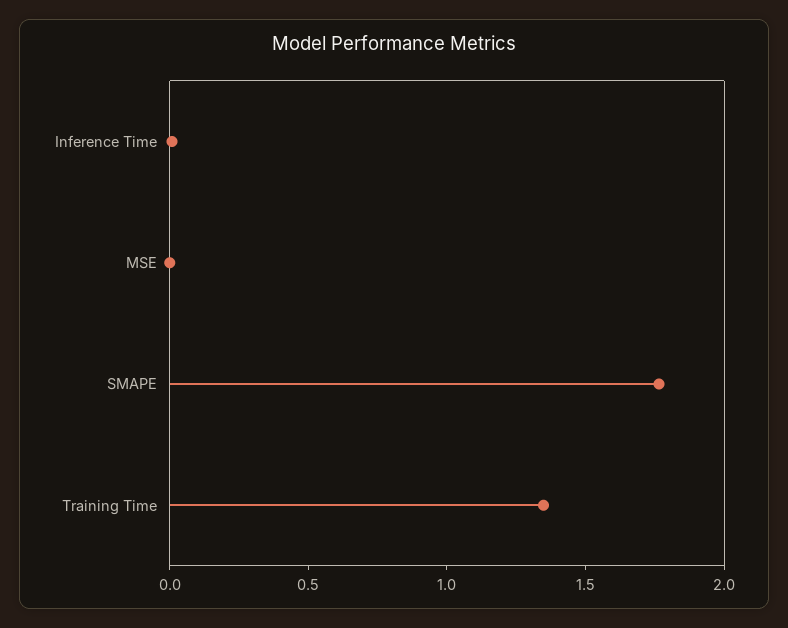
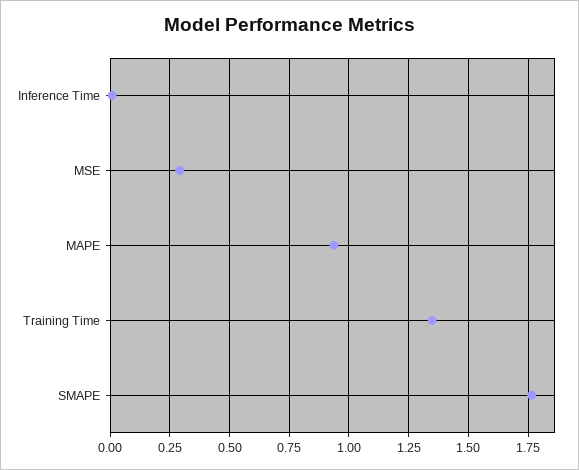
  {
    "Inference Time": 0,
-   "MSE": 0,
+   "MSE": 0.3,
    "SMAPE": 1.75,
-   "Training Time": 1.35
+   "Training Time": 1.35,
+   "MAPE": 0.95
  }

